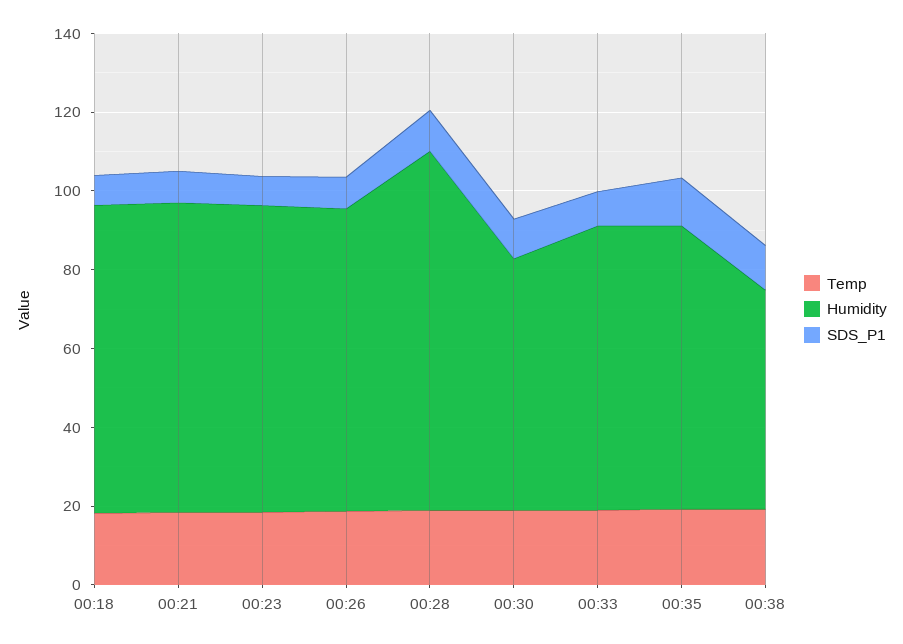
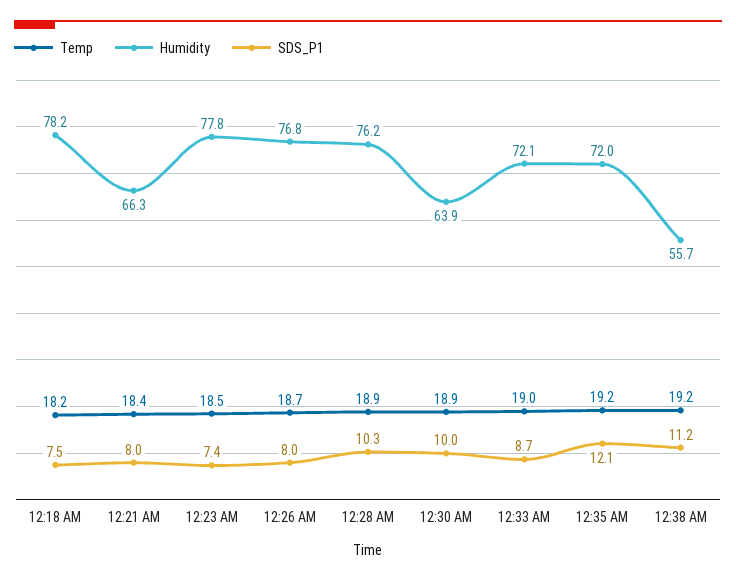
  {
    "Temp": {
      "00:18": 18.2,
      "00:21": 18.4,
      "00:23": 18.5,
      "00:26": 18.7,
      "00:28": 18.9,
      "00:30": 18.9,
      "00:33": 19,
      "00:35": 19.2,
      "00:38": 19.2
    },
    "Humidity": {
      "00:18": 78.2,
-     "00:21": 80,
+     "00:21": 66.3,
      "00:23": 77.8,
      "00:26": 76.8,
-     "00:28": 90,
+     "00:28": 76.2,
      "00:30": 63.9,
      "00:33": 72.1,
      "00:35": 72,
      "00:38": 55.7
    },
    "SDS_P1": {
      "00:18": 7.5,
      "00:21": 8,
      "00:23": 7.4,
      "00:26": 8,
      "00:28": 10.3,
      "00:30": 10,
      "00:33": 8.7,
      "00:35": 12.1,
      "00:38": 11.2
    }
  }

